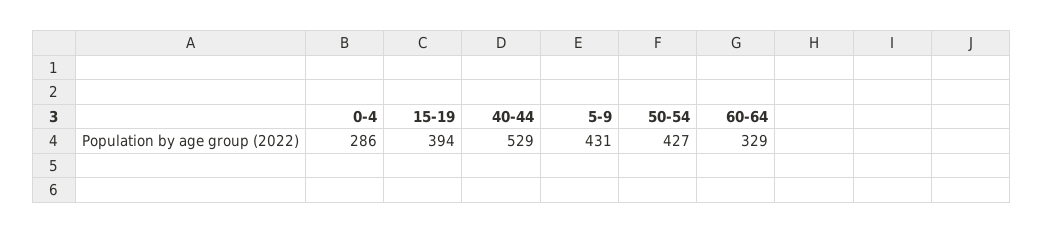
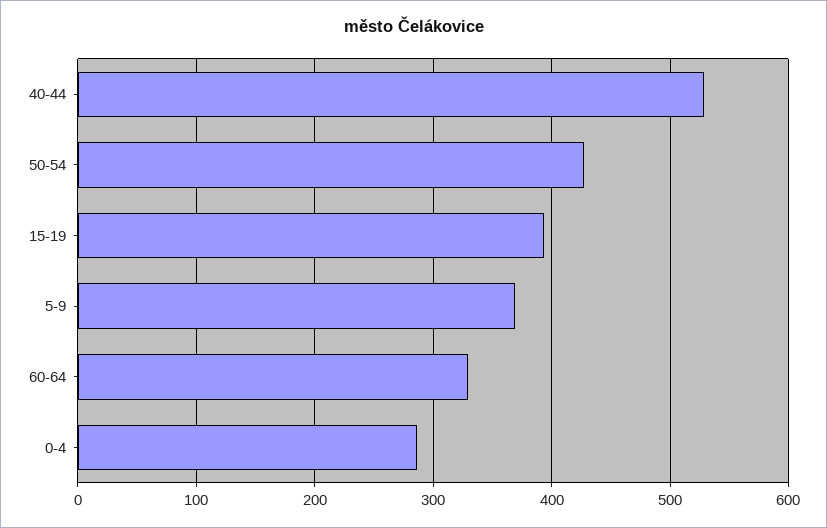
  {
    "0-4": 286,
    "15-19": 394,
    "40-44": 529,
-   "5-9": 431,
+   "5-9": 370,
    "50-54": 427,
    "60-64": 329
  }

